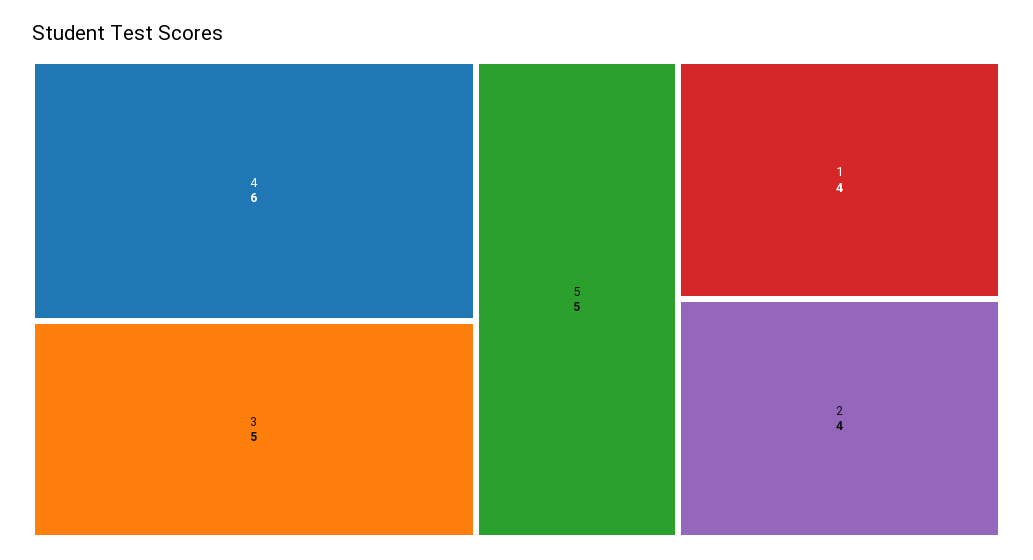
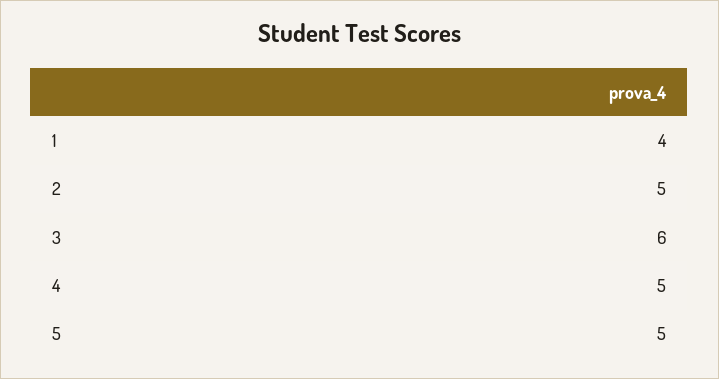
  {
-   "4": 6,
+   "4": 5,
-   "3": 5,
+   "3": 6,
    "5": 5,
    "1": 4,
-   "2": 4
+   "2": 5
  }

